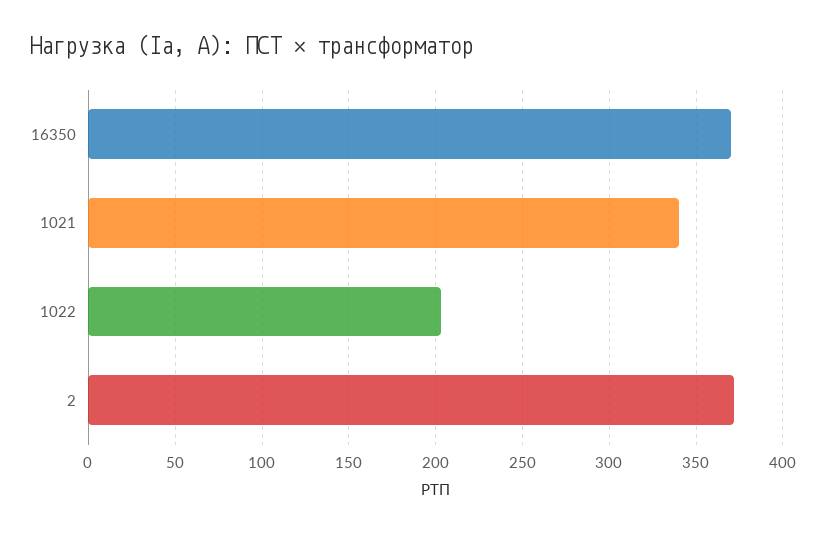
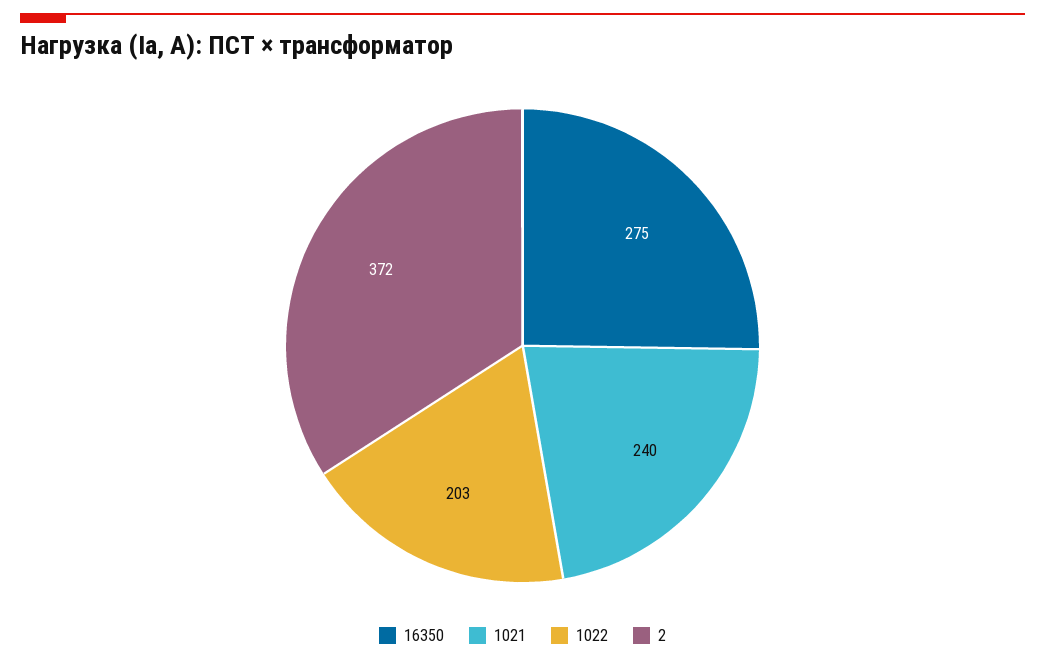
  {
-   "16350": 370,
+   "16350": 275,
-   "1021": 340,
+   "1021": 240,
    "1022": 203,
    "2": 372
  }

